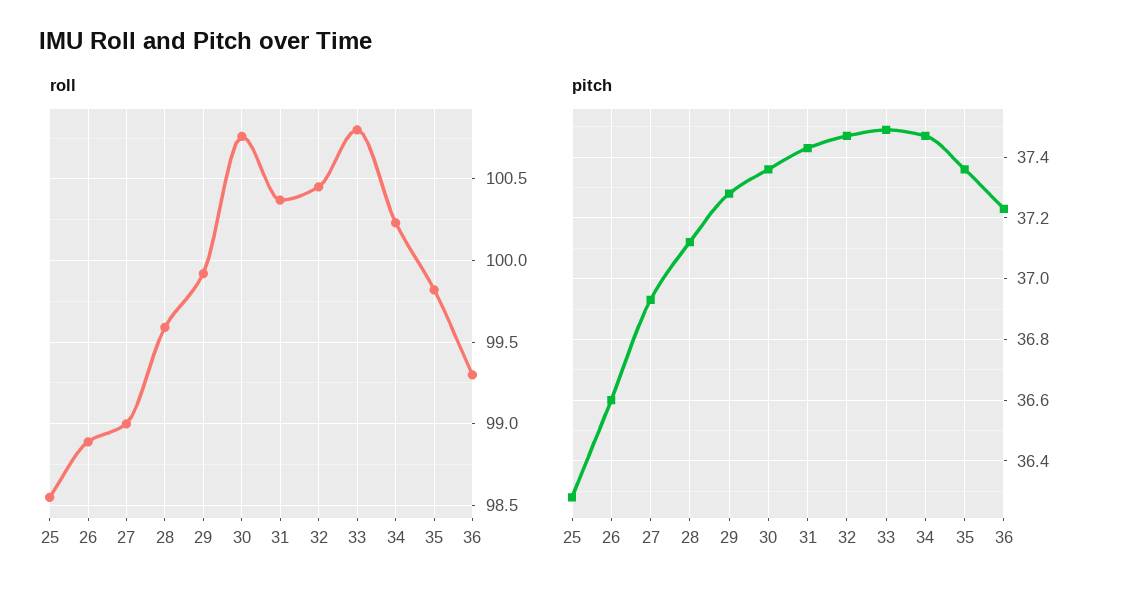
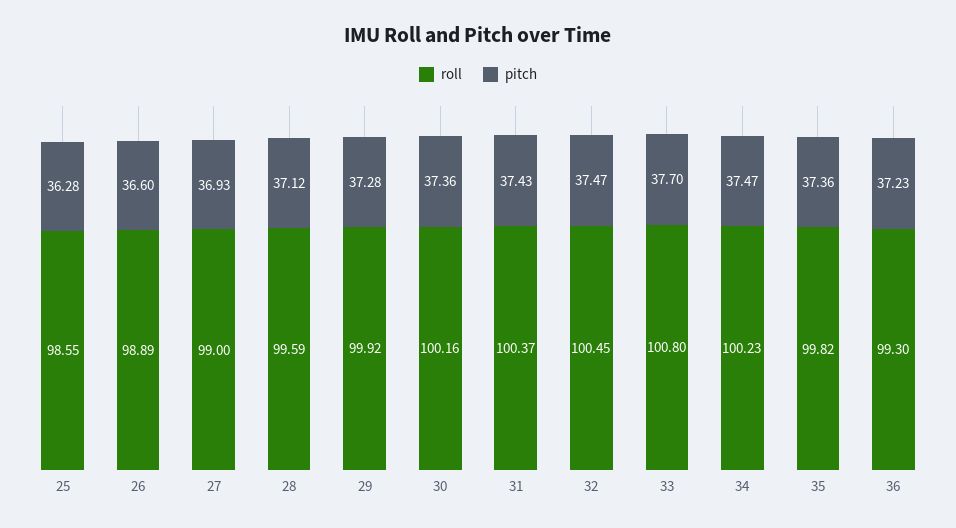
  {
    "roll": {
      "25": 98.55,
      "26": 98.89,
      "27": 99,
      "28": 99.59,
      "29": 99.92,
-     "30": 100.75,
+     "30": 100.16,
      "31": 100.37,
      "32": 100.45,
      "33": 100.8,
      "34": 100.23,
      "35": 99.82,
      "36": 99.3
    },
    "pitch": {
      "25": 36.28,
      "26": 36.6,
      "27": 36.93,
      "28": 37.12,
      "29": 37.28,
      "30": 37.36,
      "31": 37.43,
      "32": 37.47,
-     "33": 37.5,
+     "33": 37.7,
      "34": 37.47,
      "35": 37.36,
      "36": 37.23
    }
  }

